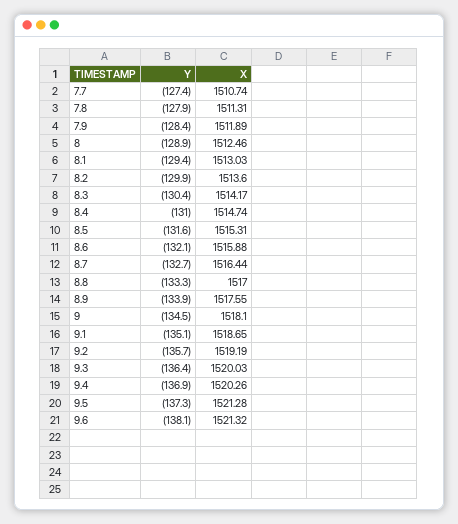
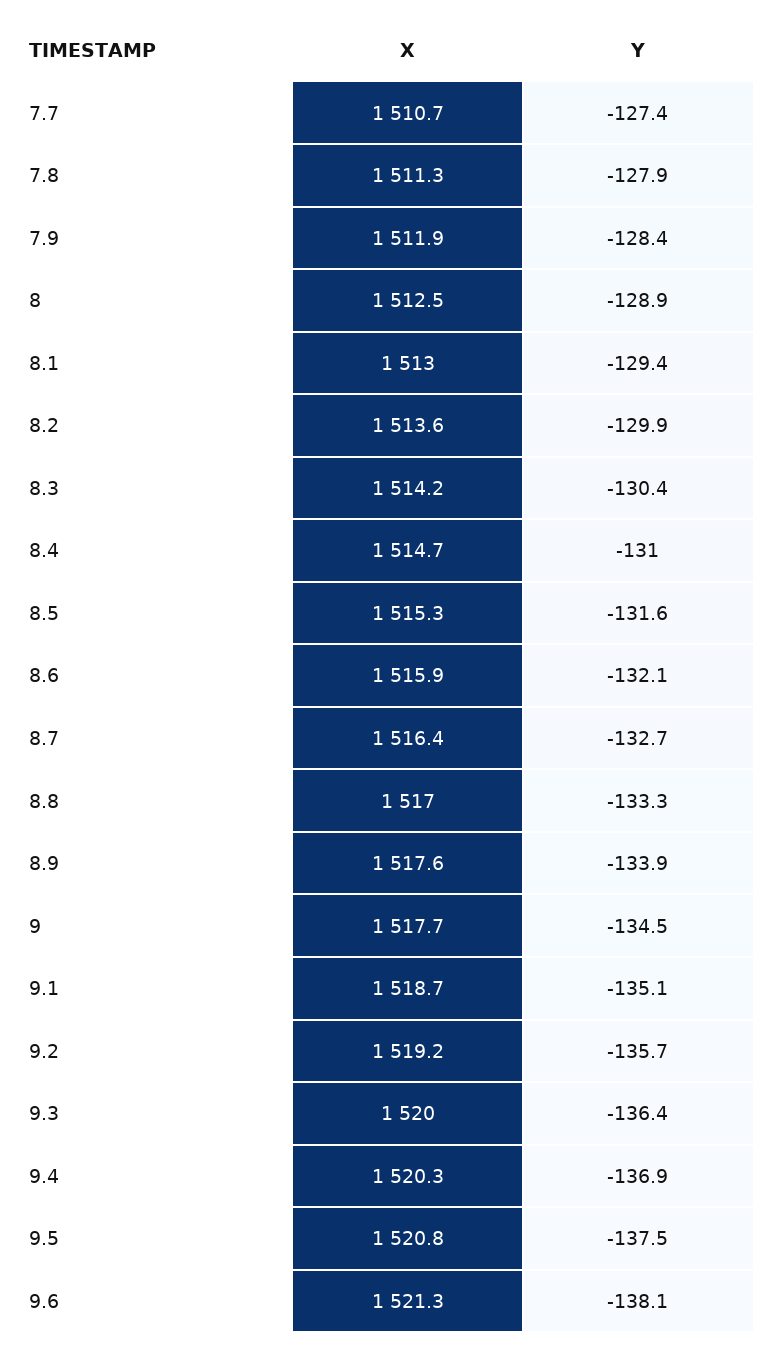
  {
    "Y": {
      "7.7": -127.4,
      "7.8": -127.9,
      "7.9": -128.4,
      "8": -128.9,
      "8.1": -129.4,
      "8.2": -129.9,
      "8.3": -130.4,
      "8.4": -131,
      "8.5": -131.6,
      "8.6": -132.1,
      "8.7": -132.7,
      "8.8": -133.3,
      "8.9": -133.9,
      "9": -134.5,
      "9.1": -135.1,
      "9.2": -135.7,
      "9.3": -136.4,
      "9.4": -136.9,
-     "9.5": -137.3,
+     "9.5": -137.5,
      "9.6": -138.1
    },
    "X": {
      "7.7": 1510.74,
      "7.8": 1511.31,
      "7.9": 1511.89,
      "8": 1512.46,
      "8.1": 1513.03,
      "8.2": 1513.6,
      "8.3": 1514.17,
      "8.4": 1514.74,
      "8.5": 1515.31,
      "8.6": 1515.88,
      "8.7": 1516.44,
      "8.8": 1517,
      "8.9": 1517.55,
-     "9": 1518.1,
+     "9": 1517.7,
      "9.1": 1518.65,
      "9.2": 1519.19,
      "9.3": 1520.03,
      "9.4": 1520.26,
-     "9.5": 1521.28,
+     "9.5": 1520.8,
      "9.6": 1521.32
    }
  }

